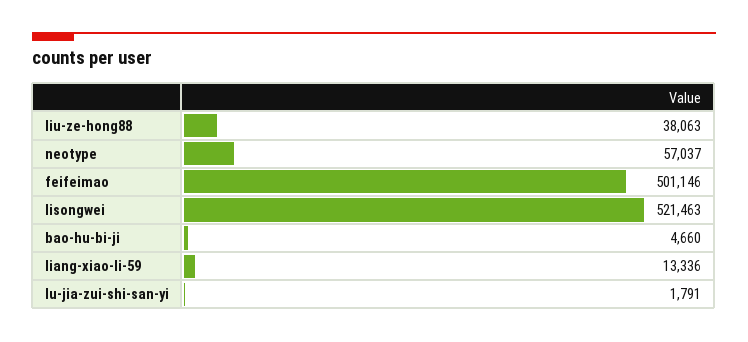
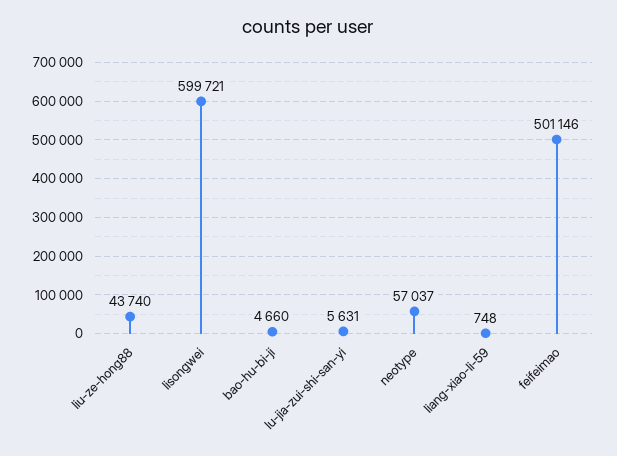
  {
-   "liu-ze-hong88": 38063,
+   "liu-ze-hong88": 43740,
    "neotype": 57037,
    "feifeimao": 501146,
-   "lisongwei": 521463,
+   "lisongwei": 599721,
    "bao-hu-bi-ji": 4660,
-   "liang-xiao-li-59": 13336,
+   "liang-xiao-li-59": 748,
-   "lu-jia-zui-shi-san-yi": 1791
+   "lu-jia-zui-shi-san-yi": 5631
  }

